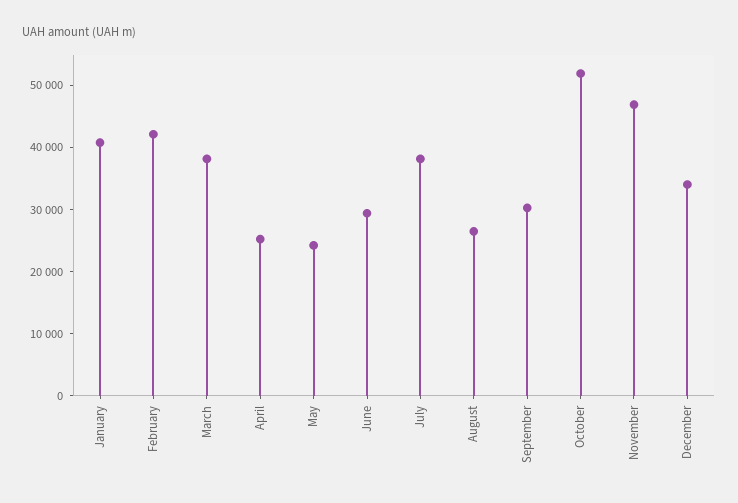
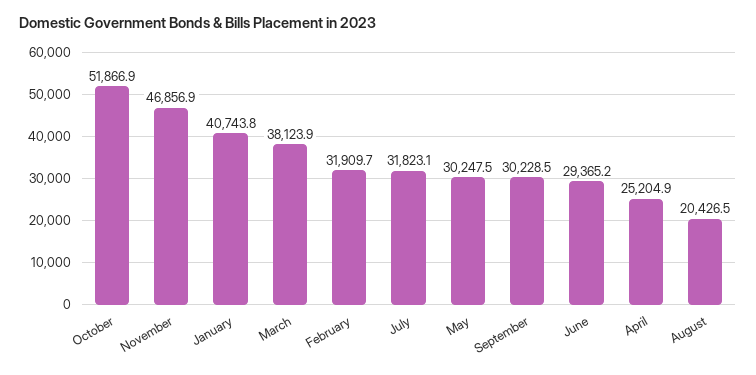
  {
    "January": 40743.8,
-   "February": 42000,
+   "February": 31909.7,
    "March": 38123.9,
    "April": 25204.9,
-   "May": 24000,
+   "May": 30247.5,
    "June": 29365.2,
-   "July": 38000,
+   "July": 31823.1,
-   "August": 26000,
+   "August": 20426.5,
    "September": 30228.5,
    "October": 51866.9,
-   "November": 46856.9,
+   "November": 46856.9
-   "December": 34000
  }

